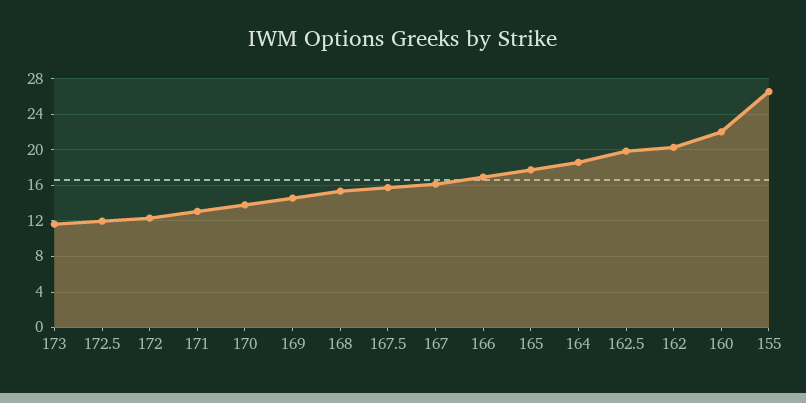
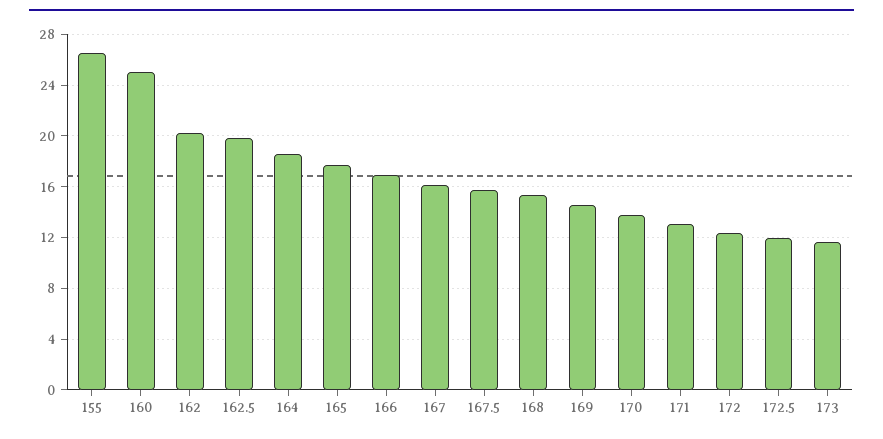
  {
    "173": 11.5,
    "172.5": 12,
    "172": 12.5,
    "171": 13,
    "170": 14,
    "169": 14.5,
    "168": 15.5,
    "167.5": 15.5,
    "167": 16,
    "166": 17,
    "165": 17.5,
    "164": 18.5,
    "162.5": 20,
    "162": 20.5,
-   "160": 22,
+   "160": 25,
    "155": 26.5
  }

